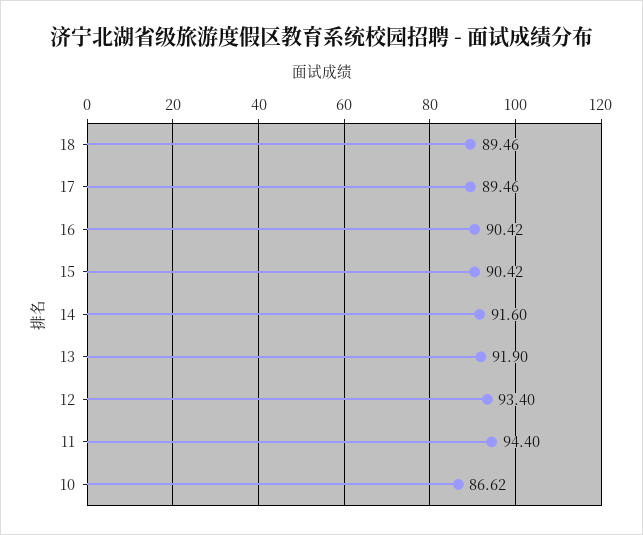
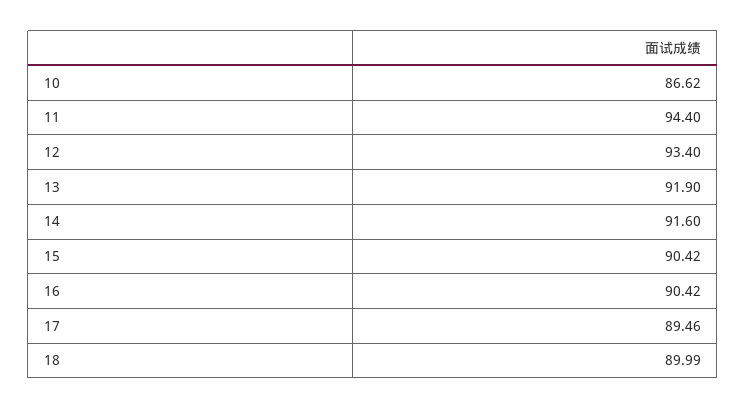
  {
-   "18": 89.46,
+   "18": 89.99,
    "17": 89.46,
    "16": 90.42,
    "15": 90.42,
    "14": 91.6,
    "13": 91.9,
    "12": 93.4,
    "11": 94.4,
    "10": 86.62
  }

